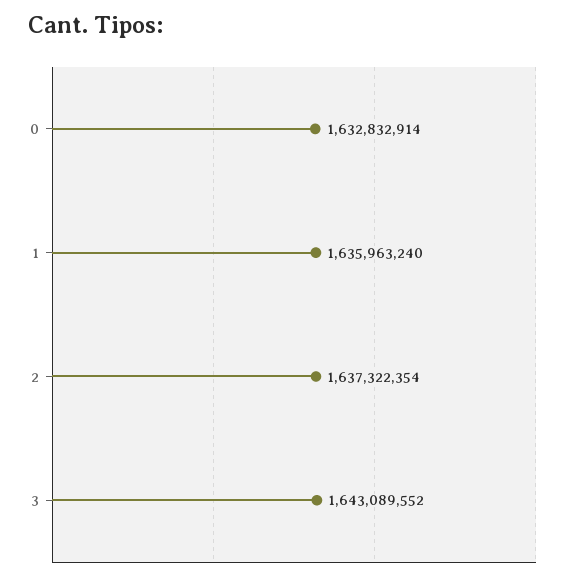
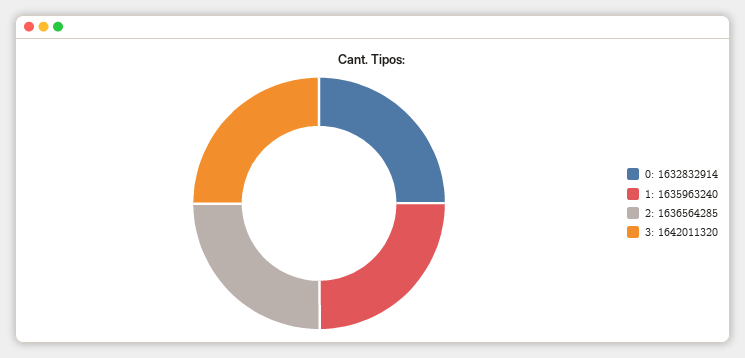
  {
    "0": 1632832914,
    "1": 1635963240,
-   "2": 1637322354,
+   "2": 1636564285,
-   "3": 1643089552
+   "3": 1642011320
  }

